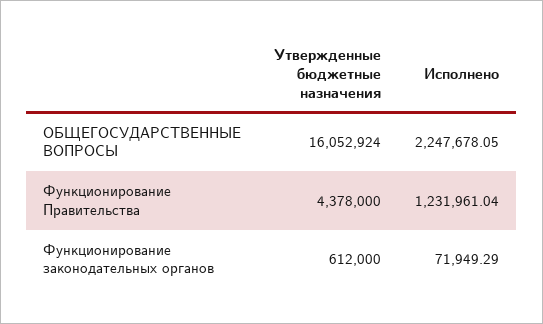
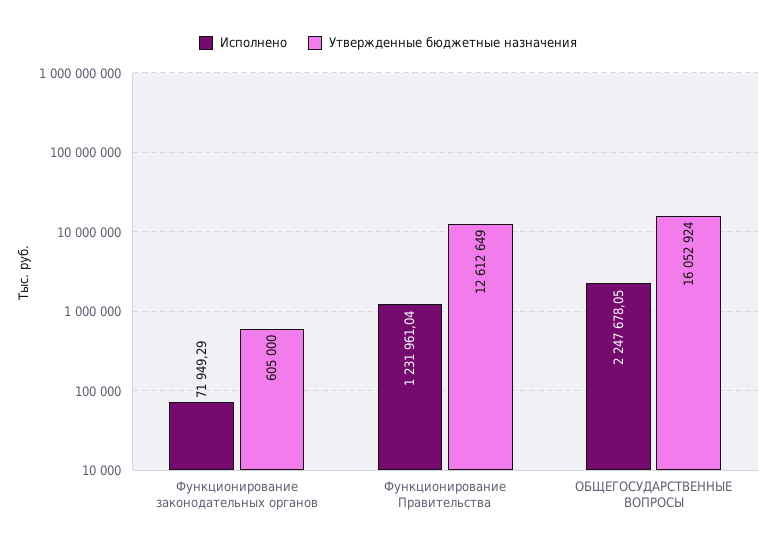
  {
    "Утвержденные бюджетные назначения": {
      "ОБЩЕГОСУДАРСТВЕННЫЕ ВОПРОСЫ": 16052924,
-     "Функционирование Правительства": 4378000,
+     "Функционирование Правительства": 12612649,
-     "Функционирование законодательных органов": 612000
+     "Функционирование законодательных органов": 605000
    },
    "Исполнено": {
      "ОБЩЕГОСУДАРСТВЕННЫЕ ВОПРОСЫ": 2247678.05,
      "Функционирование Правительства": 1231961.04,
      "Функционирование законодательных органов": 71949.29
    }
  }

